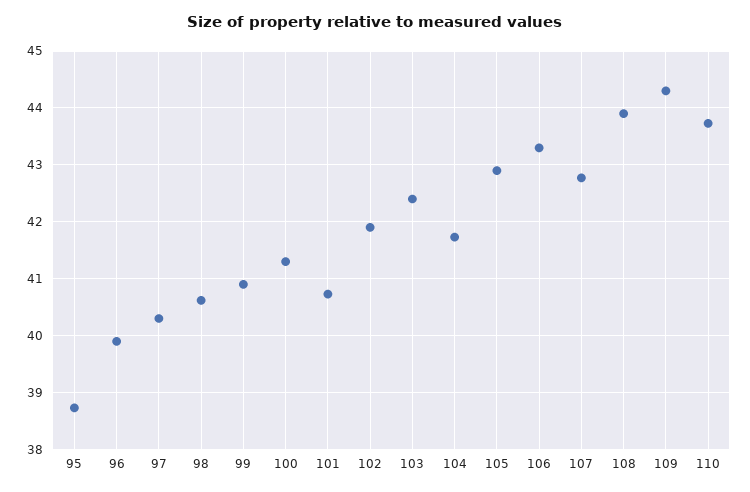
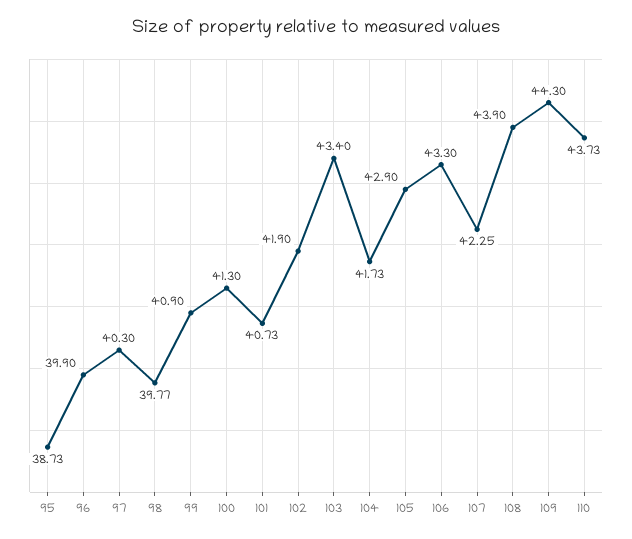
  {
    "95": 38.73,
    "96": 39.9,
    "97": 40.3,
-   "98": 40.6,
+   "98": 39.77,
    "99": 40.9,
    "100": 41.3,
    "101": 40.73,
    "102": 41.9,
-   "103": 42.4,
+   "103": 43.4,
    "104": 41.73,
    "105": 42.9,
    "106": 43.3,
-   "107": 42.8,
+   "107": 42.25,
    "108": 43.9,
    "109": 44.3,
    "110": 43.73
  }

